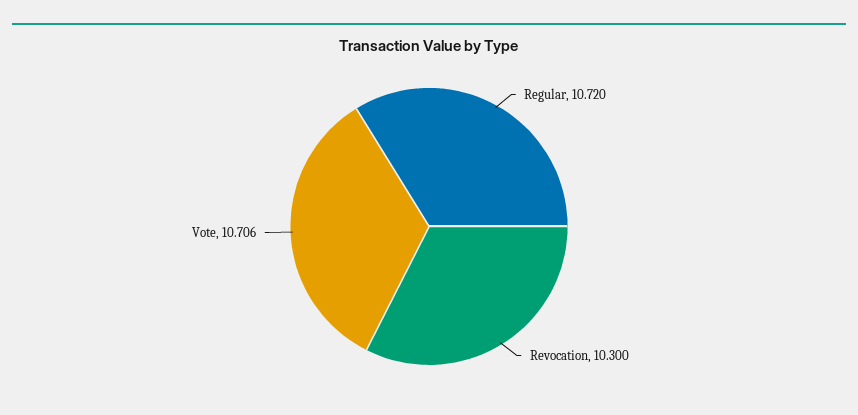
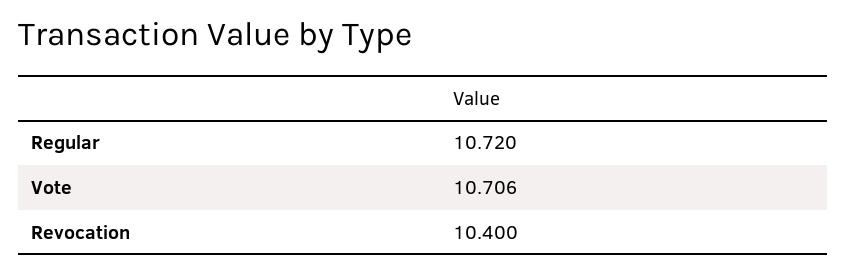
  {
    "Regular": 10.72,
-   "Revocation": 10.3,
+   "Revocation": 10.4,
    "Vote": 10.706
  }

